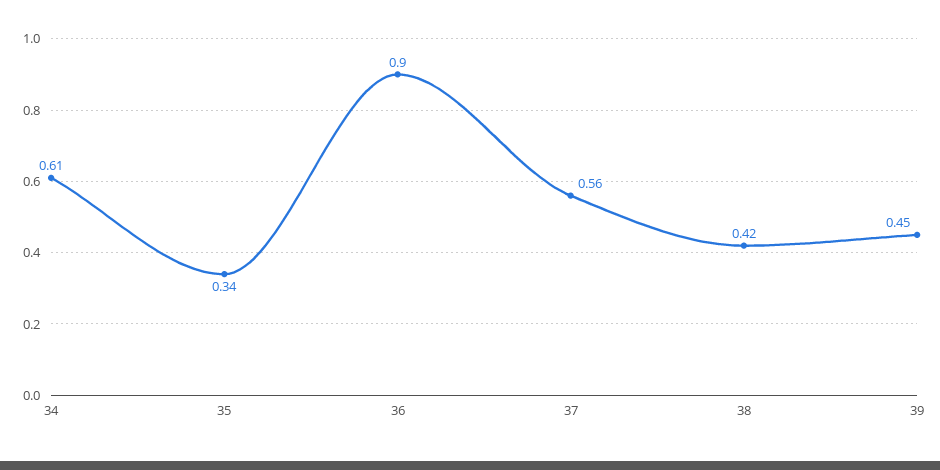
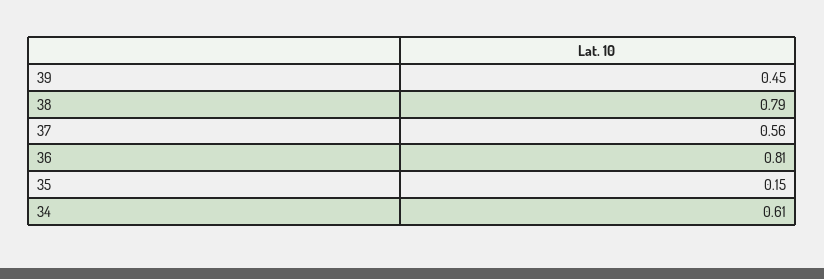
  {
    "34": 0.61,
-   "35": 0.34,
+   "35": 0.15,
-   "36": 0.9,
+   "36": 0.81,
    "37": 0.56,
-   "38": 0.42,
+   "38": 0.79,
    "39": 0.45
  }

